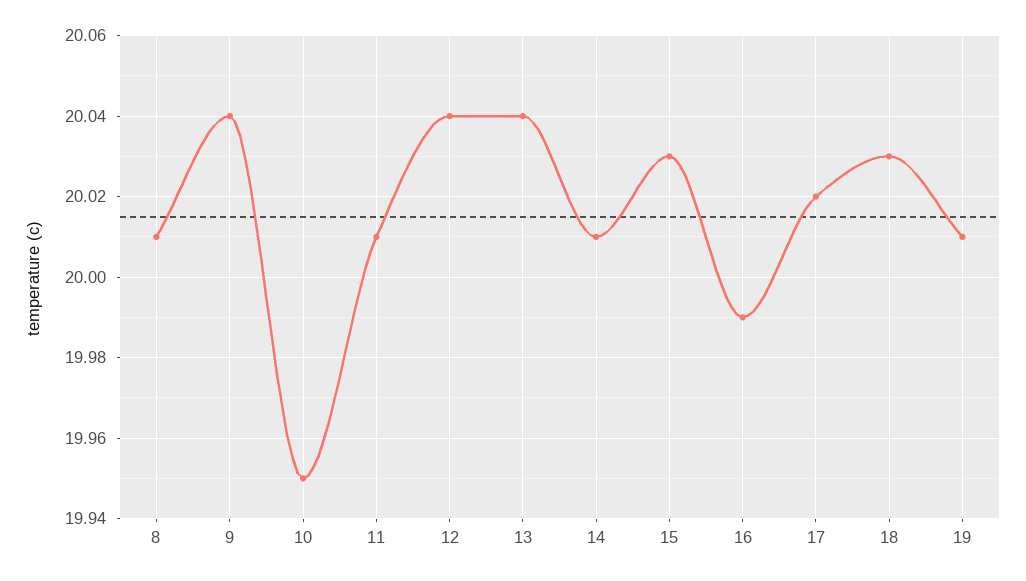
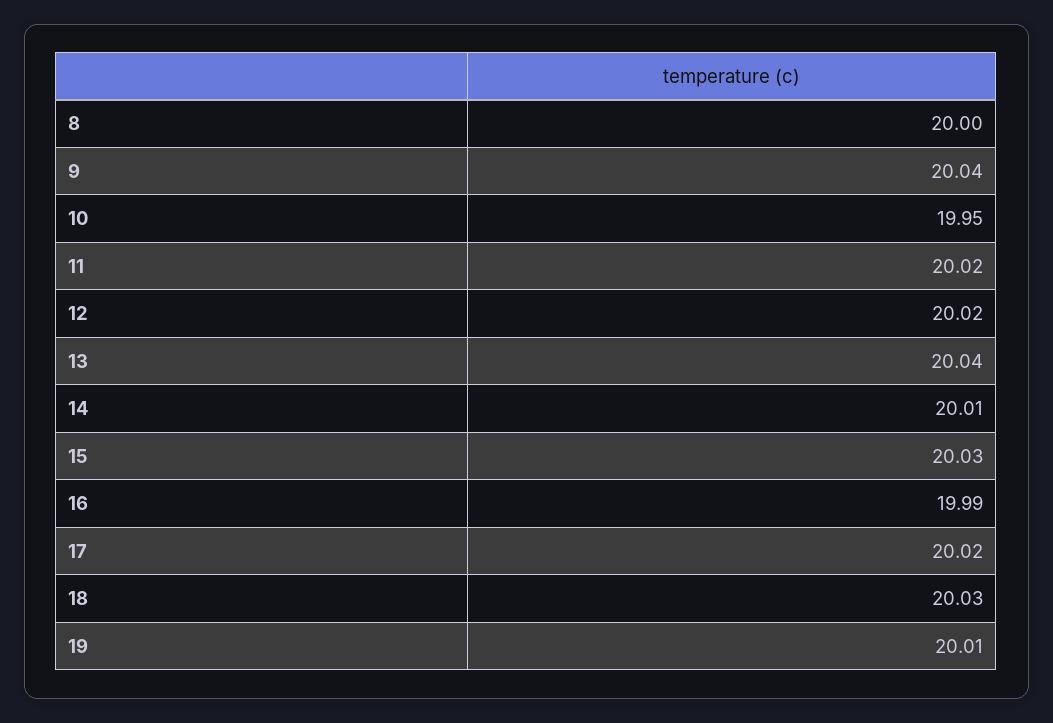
  {
-   "8": 20.01,
+   "8": 20,
    "9": 20.04,
    "10": 19.95,
-   "11": 20.01,
+   "11": 20.02,
-   "12": 20.04,
+   "12": 20.02,
    "13": 20.04,
    "14": 20.01,
    "15": 20.03,
    "16": 19.99,
    "17": 20.02,
    "18": 20.03,
    "19": 20.01
  }

